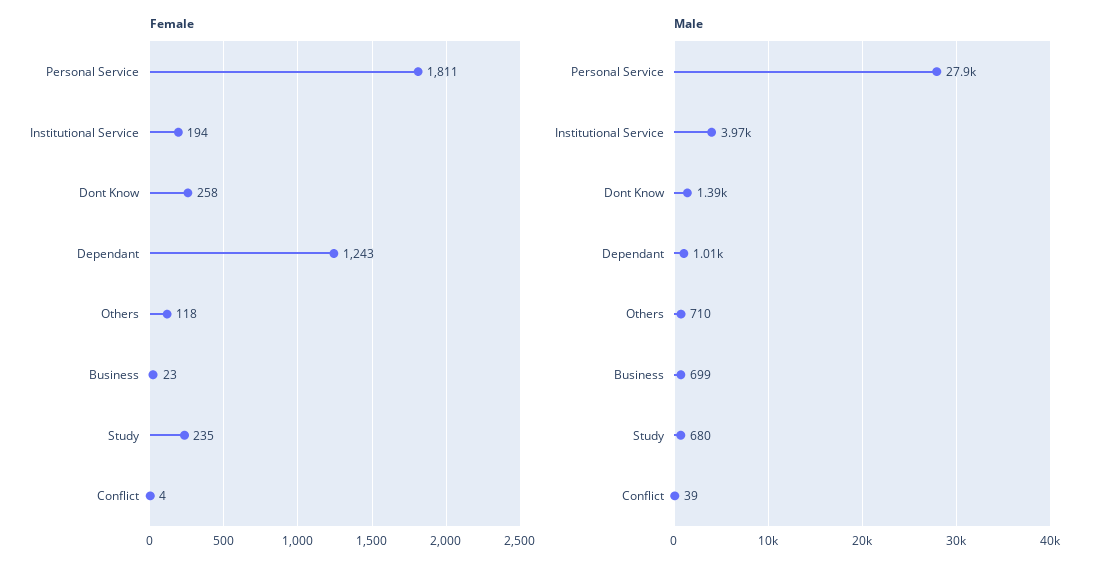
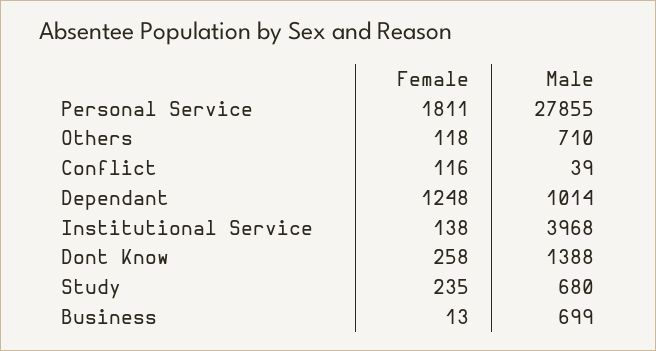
  {
    "Female": {
      "Personal Service": 1811,
-     "Institutional Service": 194,
+     "Institutional Service": 138,
      "Dont Know": 258,
-     "Dependant": 1243,
+     "Dependant": 1248,
      "Others": 118,
-     "Business": 23,
+     "Business": 13,
      "Study": 235,
-     "Conflict": 4
+     "Conflict": 116
    },
    "Male": {
      "Personal Service": 27855,
      "Institutional Service": 3968,
      "Dont Know": 1388,
      "Dependant": 1014,
      "Others": 710,
      "Business": 699,
      "Study": 680,
      "Conflict": 39
    }
  }

